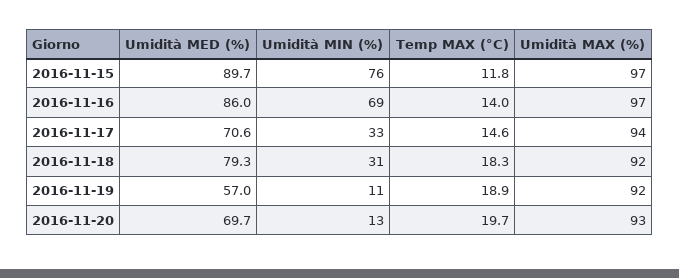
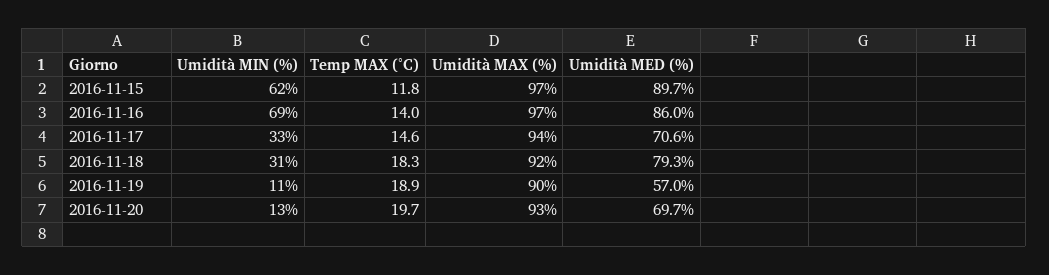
  {
    "Umidità MED (%)": {
      "2016-11-15": 89.7,
      "2016-11-16": 86,
      "2016-11-17": 70.6,
      "2016-11-18": 79.3,
      "2016-11-19": 57,
      "2016-11-20": 69.7
    },
    "Umidità MIN (%)": {
-     "2016-11-15": 76,
+     "2016-11-15": 62,
      "2016-11-16": 69,
      "2016-11-17": 33,
      "2016-11-18": 31,
      "2016-11-19": 11,
      "2016-11-20": 13
    },
    "Temp MAX (°C)": {
      "2016-11-15": 11.8,
      "2016-11-16": 14,
      "2016-11-17": 14.6,
      "2016-11-18": 18.3,
      "2016-11-19": 18.9,
      "2016-11-20": 19.7
    },
    "Umidità MAX (%)": {
      "2016-11-15": 97,
      "2016-11-16": 97,
      "2016-11-17": 94,
      "2016-11-18": 92,
-     "2016-11-19": 92,
+     "2016-11-19": 90,
      "2016-11-20": 93
    }
  }

